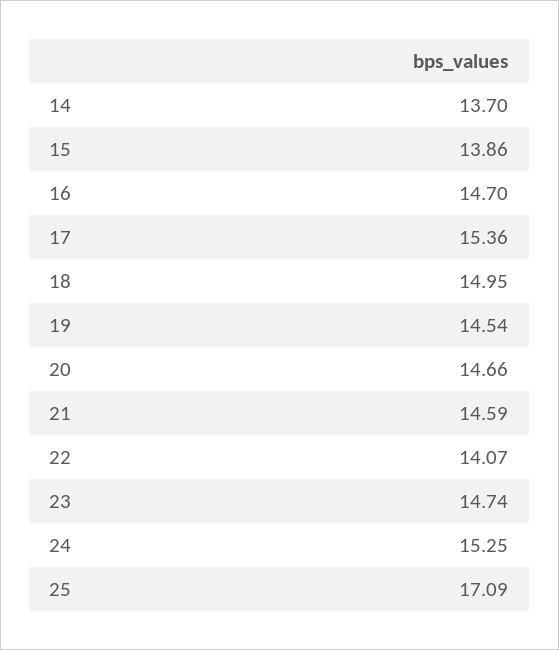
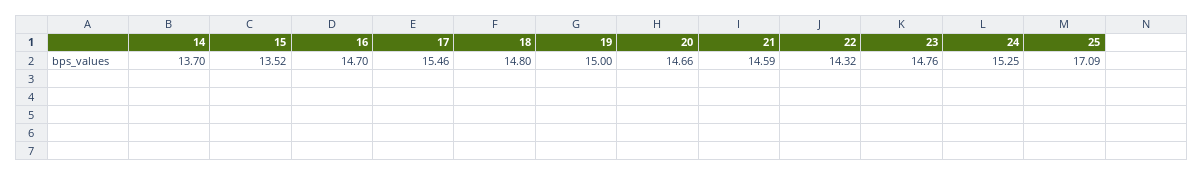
  {
    "14": 13.7,
-   "15": 13.86,
+   "15": 13.52,
    "16": 14.7,
-   "17": 15.36,
+   "17": 15.46,
-   "18": 14.95,
+   "18": 14.8,
-   "19": 14.54,
+   "19": 15,
    "20": 14.66,
    "21": 14.59,
-   "22": 14.07,
+   "22": 14.32,
-   "23": 14.74,
+   "23": 14.76,
    "24": 15.25,
    "25": 17.09
  }

